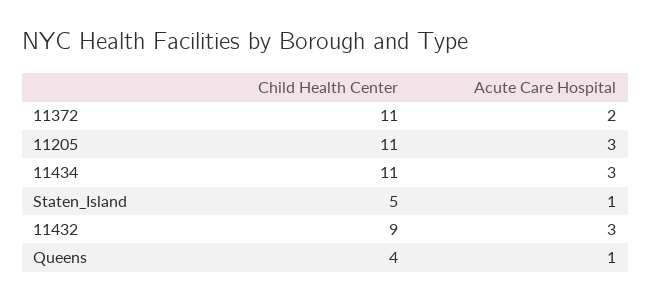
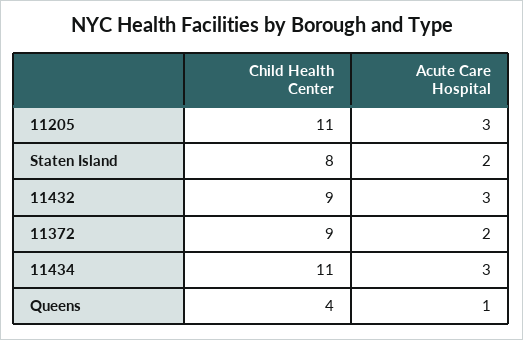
  {
    "Child Health Center": {
-     "11372": 11,
+     "11372": 9,
      "11205": 11,
      "11434": 11,
-     "Staten_Island": 5,
+     "Staten_Island": 8,
      "11432": 9,
      "Queens": 4
    },
    "Acute Care Hospital": {
      "11372": 2,
      "11205": 3,
      "11434": 3,
-     "Staten_Island": 1,
+     "Staten_Island": 2,
      "11432": 3,
      "Queens": 1
    }
  }

